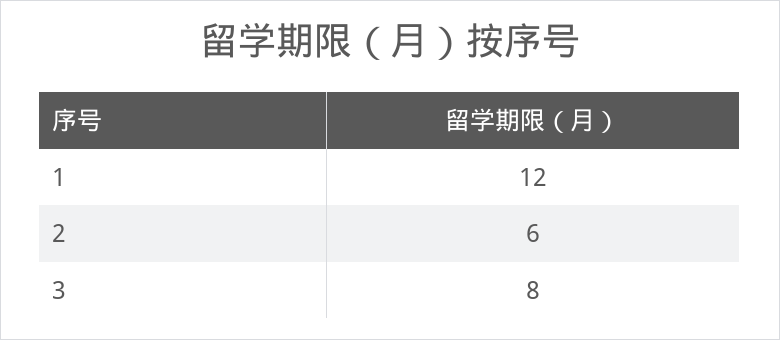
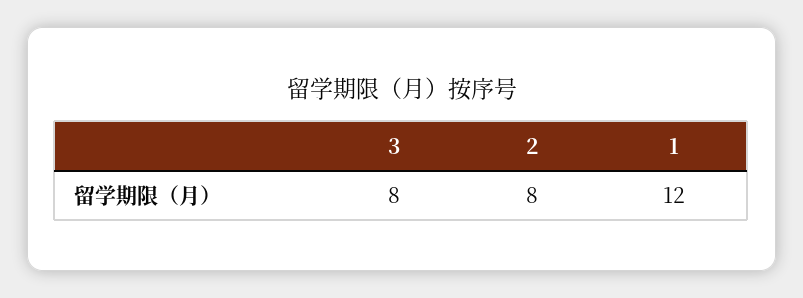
  {
    "1": 12,
-   "2": 6,
+   "2": 8,
    "3": 8
  }

